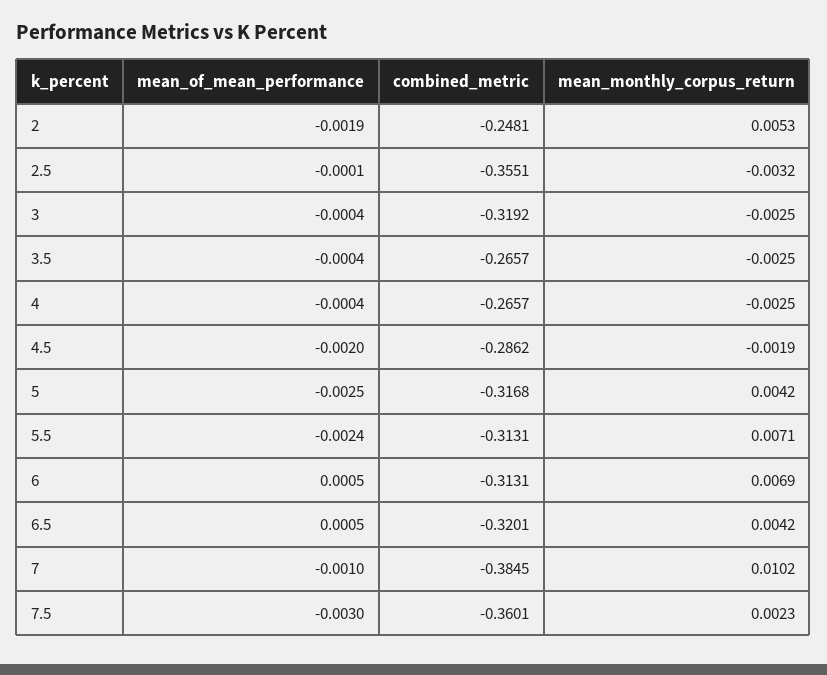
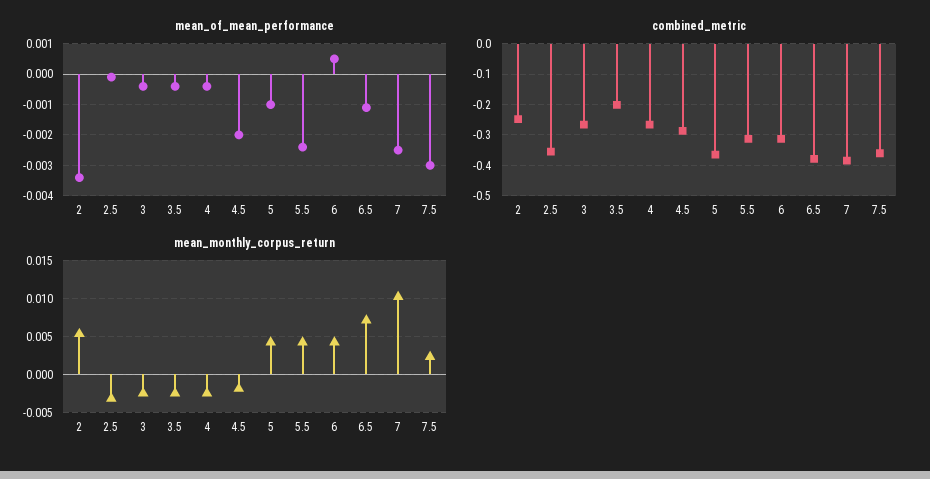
  {
    "mean_of_mean_performance": {
-     "2": -0.0019,
+     "2": -0.0035,
      "2.5": -0.0001,
      "3": -0.0004,
      "3.5": -0.0004,
      "4": -0.0004,
      "4.5": -0.002,
-     "5": -0.0025,
+     "5": -0.001,
      "5.5": -0.0024,
      "6": 0.0005,
-     "6.5": 0.0005,
+     "6.5": -0.001,
-     "7": -0.001,
+     "7": -0.0025,
      "7.5": -0.003
    },
    "combined_metric": {
      "2": -0.2481,
      "2.5": -0.3551,
-     "3": -0.3192,
+     "3": -0.26,
-     "3.5": -0.2657,
+     "3.5": -0.2,
      "4": -0.2657,
      "4.5": -0.2862,
-     "5": -0.3168,
+     "5": -0.36,
      "5.5": -0.3131,
      "6": -0.3131,
-     "6.5": -0.3201,
+     "6.5": -0.38,
      "7": -0.3845,
      "7.5": -0.3601
    },
    "mean_monthly_corpus_return": {
      "2": 0.0053,
      "2.5": -0.0032,
      "3": -0.0025,
      "3.5": -0.0025,
      "4": -0.0025,
      "4.5": -0.0019,
      "5": 0.0042,
-     "5.5": 0.0071,
+     "5.5": 0.004,
-     "6": 0.0069,
+     "6": 0.004,
-     "6.5": 0.0042,
+     "6.5": 0.007,
      "7": 0.0102,
      "7.5": 0.0023
    }
  }

